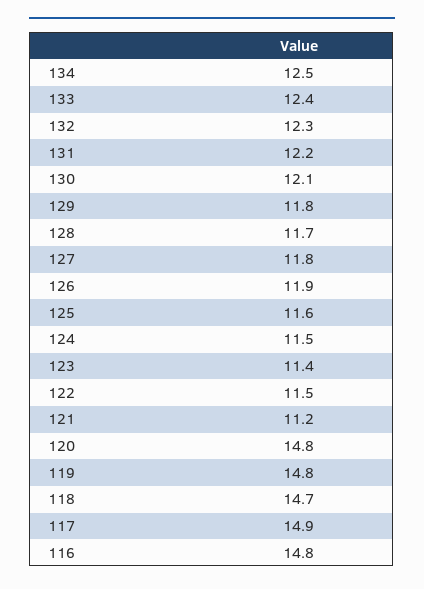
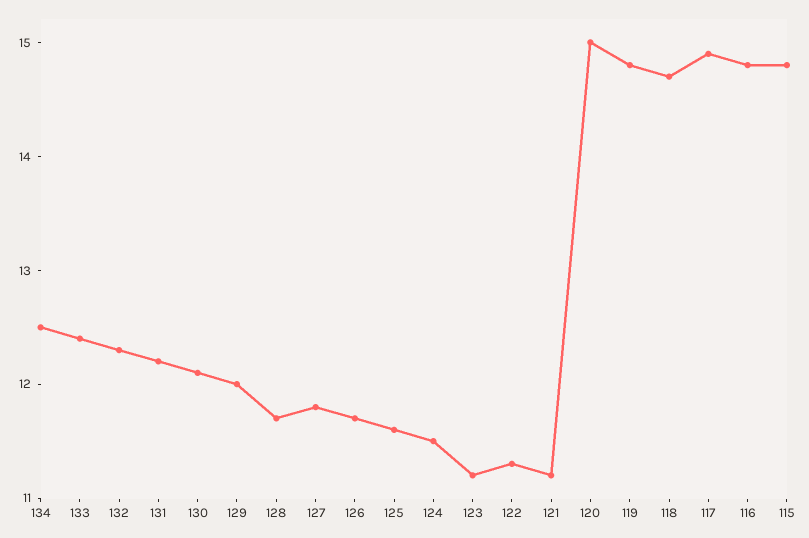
  {
    "134": 12.5,
    "133": 12.4,
    "132": 12.3,
    "131": 12.2,
    "130": 12.1,
-   "129": 11.8,
+   "129": 12,
    "128": 11.7,
    "127": 11.8,
-   "126": 11.9,
+   "126": 11.7,
    "125": 11.6,
    "124": 11.5,
-   "123": 11.4,
+   "123": 11.2,
-   "122": 11.5,
+   "122": 11.3,
    "121": 11.2,
-   "120": 14.8,
+   "120": 15,
    "119": 14.8,
    "118": 14.7,
    "117": 14.9,
-   "116": 14.8
+   "116": 14.8,
+   "115": 14.8
  }

